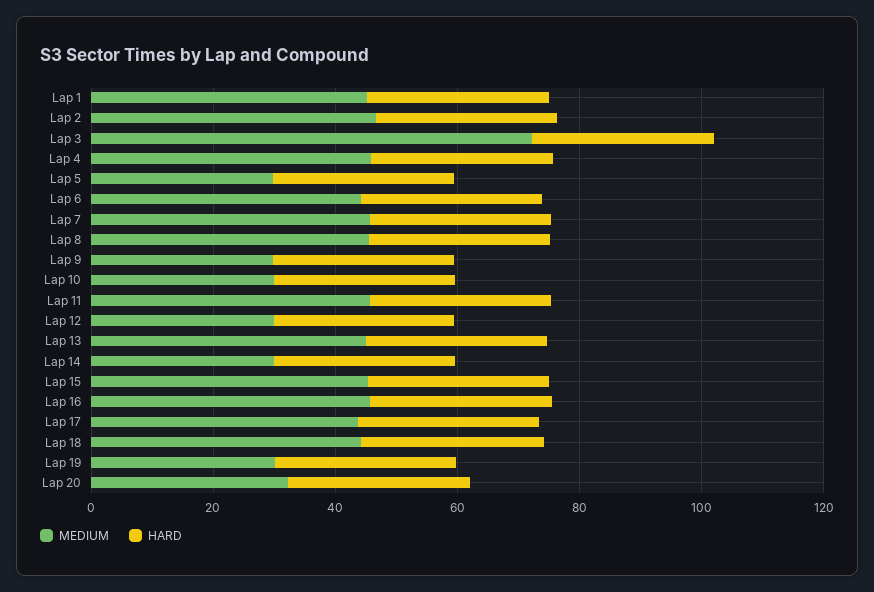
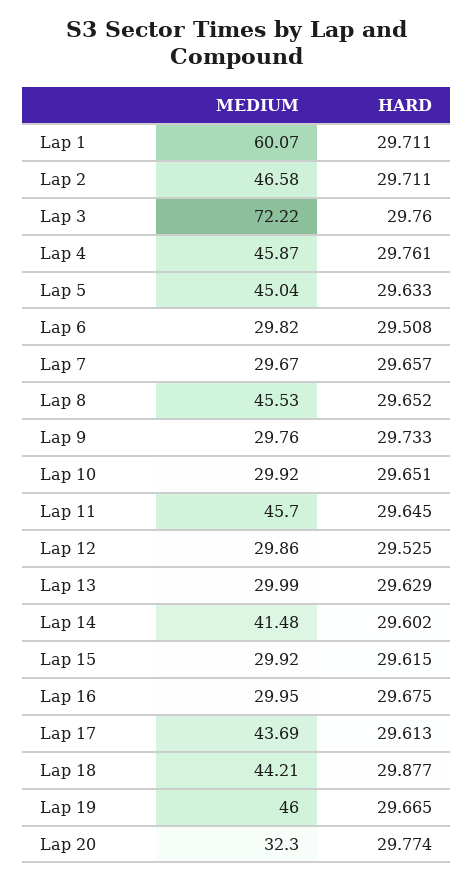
  {
    "MEDIUM": {
-     "Lap 1": 45,
+     "Lap 1": 60.07,
      "Lap 2": 46.58,
      "Lap 3": 72.22,
      "Lap 4": 45.87,
-     "Lap 5": 30,
+     "Lap 5": 45.04,
-     "Lap 6": 45,
+     "Lap 6": 29.82,
-     "Lap 7": 45,
+     "Lap 7": 29.67,
      "Lap 8": 45.53,
      "Lap 9": 29.76,
      "Lap 10": 29.92,
      "Lap 11": 45.7,
      "Lap 12": 29.86,
-     "Lap 13": 45,
+     "Lap 13": 29.99,
-     "Lap 14": 30,
+     "Lap 14": 41.48,
-     "Lap 15": 45,
+     "Lap 15": 29.92,
-     "Lap 16": 45,
+     "Lap 16": 29.95,
      "Lap 17": 43.69,
      "Lap 18": 44.21,
-     "Lap 19": 30,
+     "Lap 19": 46,
      "Lap 20": 32.3
    },
    "HARD": {
      "Lap 1": 29.711,
      "Lap 2": 29.711,
      "Lap 3": 29.76,
      "Lap 4": 29.761,
      "Lap 5": 29.633,
      "Lap 6": 29.508,
      "Lap 7": 29.657,
      "Lap 8": 29.652,
      "Lap 9": 29.733,
      "Lap 10": 29.651,
      "Lap 11": 29.645,
      "Lap 12": 29.525,
      "Lap 13": 29.629,
      "Lap 14": 29.602,
      "Lap 15": 29.615,
      "Lap 16": 29.675,
      "Lap 17": 29.613,
      "Lap 18": 29.877,
      "Lap 19": 29.665,
      "Lap 20": 29.774
    }
  }

